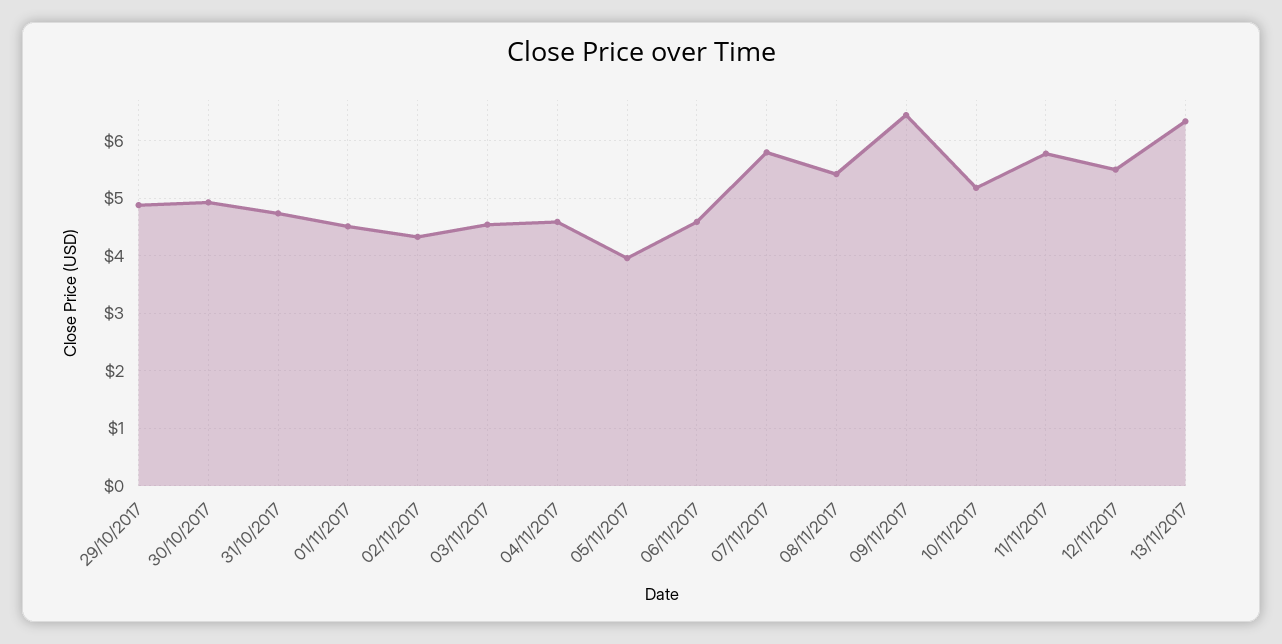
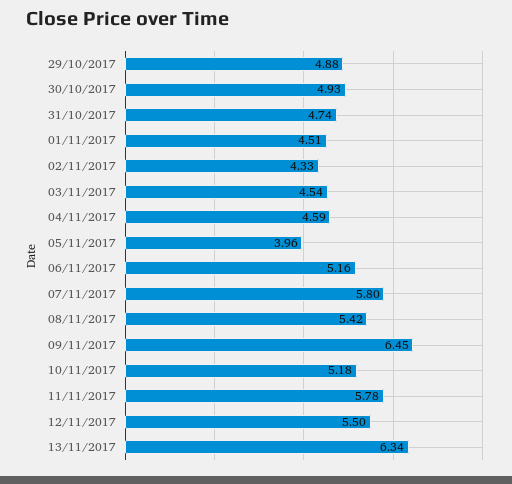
  {
    "29/10/2017": 4.88,
    "30/10/2017": 4.93,
    "31/10/2017": 4.74,
    "01/11/2017": 4.51,
    "02/11/2017": 4.33,
    "03/11/2017": 4.54,
    "04/11/2017": 4.59,
    "05/11/2017": 3.96,
-   "06/11/2017": 4.6,
+   "06/11/2017": 5.16,
    "07/11/2017": 5.8,
    "08/11/2017": 5.42,
    "09/11/2017": 6.45,
    "10/11/2017": 5.18,
    "11/11/2017": 5.78,
    "12/11/2017": 5.5,
    "13/11/2017": 6.34
  }

